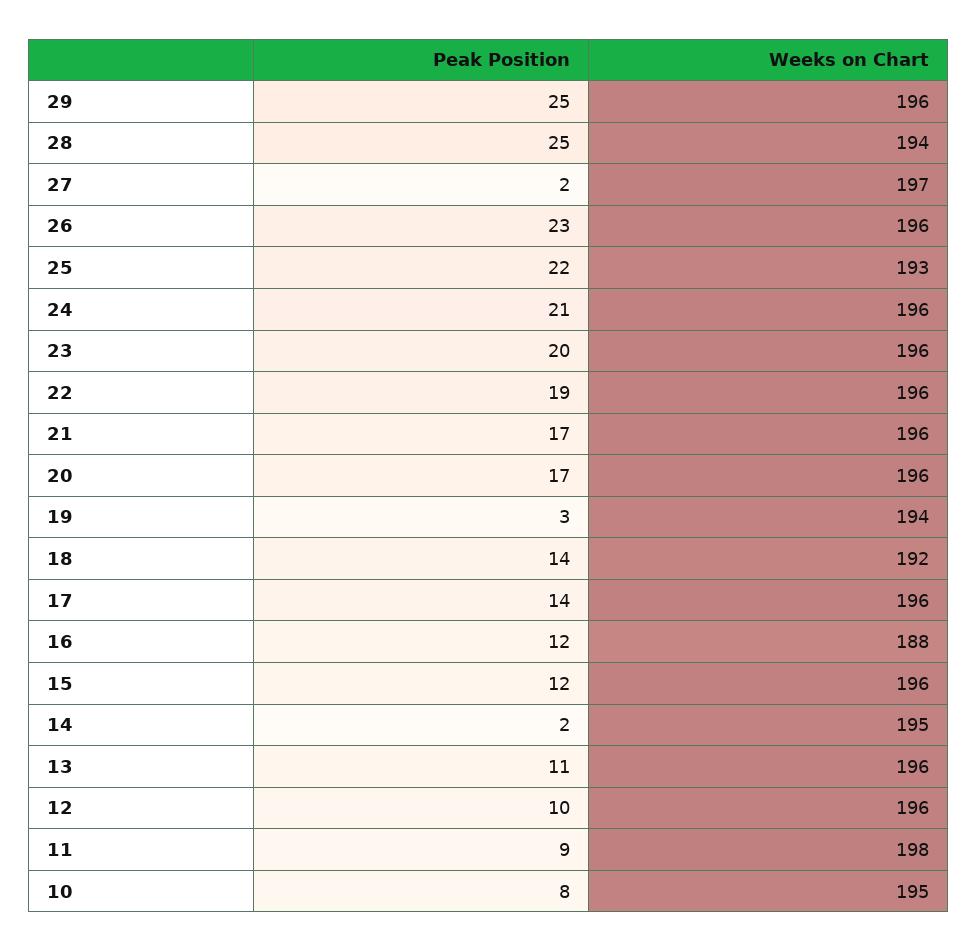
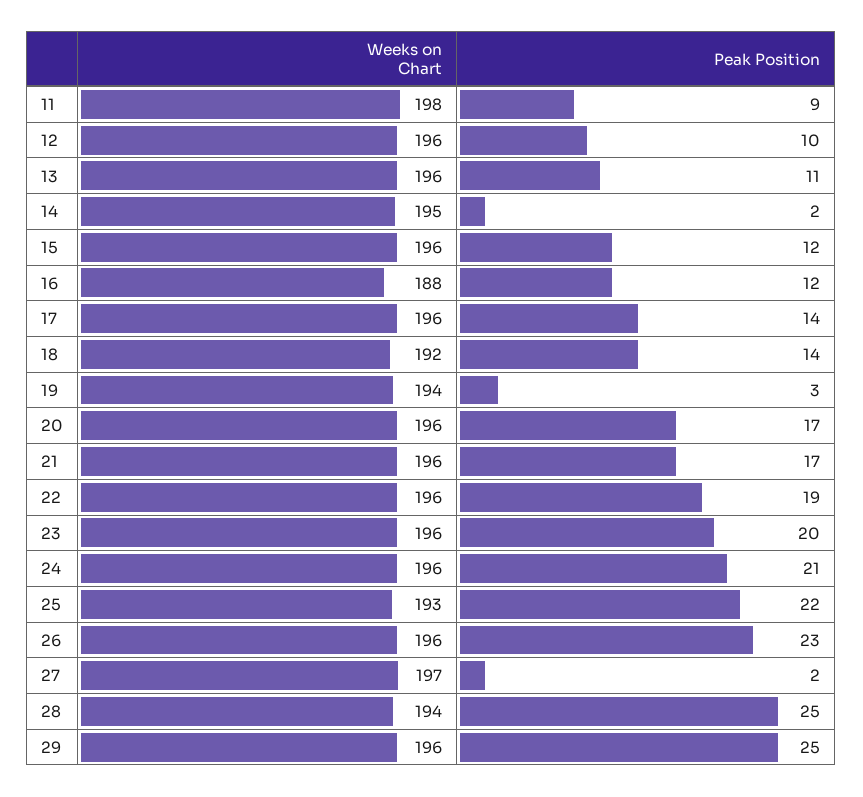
  {
    "Peak Position": {
      "29": 25,
      "28": 25,
      "27": 2,
      "26": 23,
      "25": 22,
      "24": 21,
      "23": 20,
      "22": 19,
      "21": 17,
      "20": 17,
      "19": 3,
      "18": 14,
      "17": 14,
      "16": 12,
      "15": 12,
      "14": 2,
      "13": 11,
      "12": 10,
-     "11": 9,
+     "11": 9
-     "10": 8
    },
    "Weeks on Chart": {
      "29": 196,
      "28": 194,
      "27": 197,
      "26": 196,
      "25": 193,
      "24": 196,
      "23": 196,
      "22": 196,
      "21": 196,
      "20": 196,
      "19": 194,
      "18": 192,
      "17": 196,
      "16": 188,
      "15": 196,
      "14": 195,
      "13": 196,
      "12": 196,
-     "11": 198,
+     "11": 198
-     "10": 195
    }
  }

